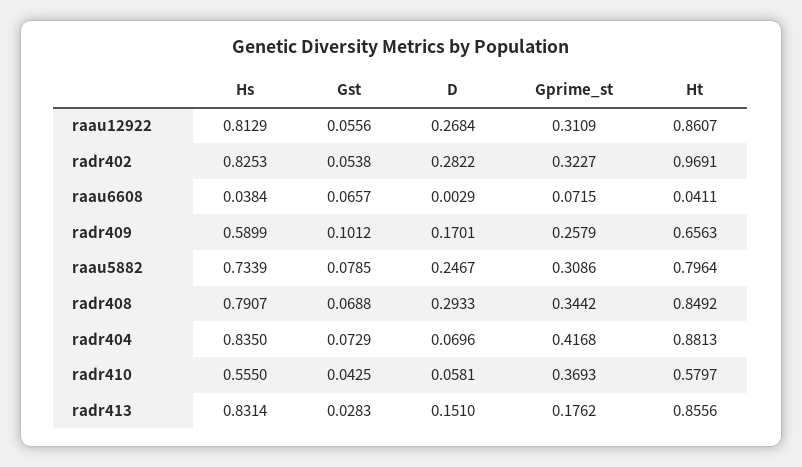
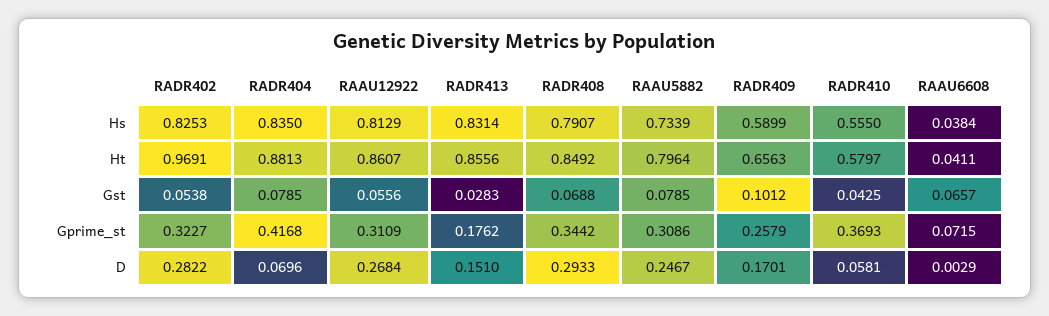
  {
    "Hs": {
      "raau12922": 0.8129,
      "radr402": 0.8253,
      "raau6608": 0.0384,
      "radr409": 0.5899,
      "raau5882": 0.7339,
      "radr408": 0.7907,
      "radr404": 0.835,
      "radr410": 0.555,
      "radr413": 0.8314
    },
    "Gst": {
      "raau12922": 0.0556,
      "radr402": 0.0538,
      "raau6608": 0.0657,
      "radr409": 0.1012,
      "raau5882": 0.0785,
      "radr408": 0.0688,
-     "radr404": 0.0729,
+     "radr404": 0.0785,
      "radr410": 0.0425,
      "radr413": 0.0283
    },
    "D": {
      "raau12922": 0.2684,
      "radr402": 0.2822,
      "raau6608": 0.0029,
      "radr409": 0.1701,
      "raau5882": 0.2467,
      "radr408": 0.2933,
      "radr404": 0.0696,
      "radr410": 0.0581,
      "radr413": 0.151
    },
    "Gprime_st": {
      "raau12922": 0.3109,
      "radr402": 0.3227,
      "raau6608": 0.0715,
      "radr409": 0.2579,
      "raau5882": 0.3086,
      "radr408": 0.3442,
      "radr404": 0.4168,
      "radr410": 0.3693,
      "radr413": 0.1762
    },
    "Ht": {
      "raau12922": 0.8607,
      "radr402": 0.9691,
      "raau6608": 0.0411,
      "radr409": 0.6563,
      "raau5882": 0.7964,
      "radr408": 0.8492,
      "radr404": 0.8813,
      "radr410": 0.5797,
      "radr413": 0.8556
    }
  }

